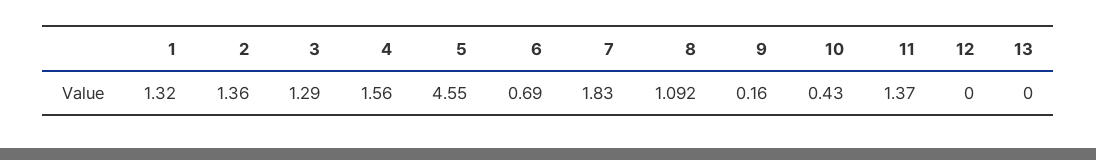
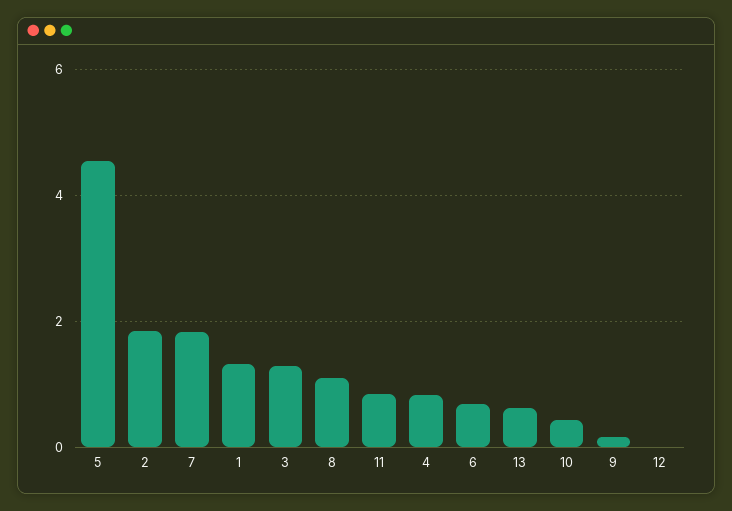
  {
    "1": 1.32,
-   "2": 1.36,
+   "2": 1.8,
    "3": 1.29,
-   "4": 1.56,
+   "4": 0.8,
    "5": 4.55,
    "6": 0.69,
    "7": 1.83,
    "8": 1.092,
    "9": 0.16,
    "10": 0.43,
-   "11": 1.37,
+   "11": 0.8,
    "12": 0,
-   "13": 0
+   "13": 0.6
  }

